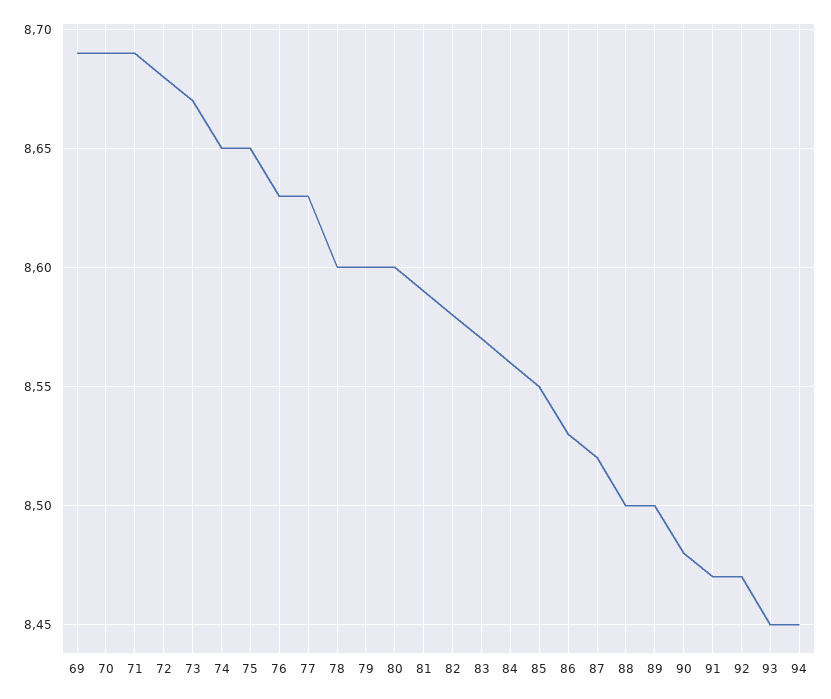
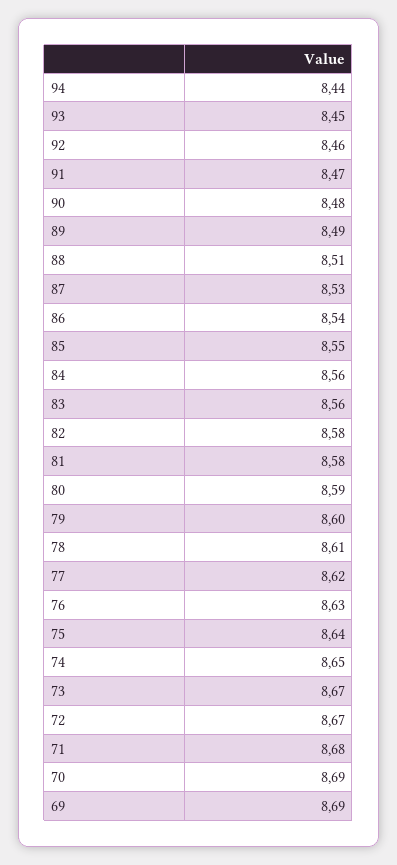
  {
    "69": 8.69,
    "70": 8.69,
-   "71": 8.69,
+   "71": 8.68,
-   "72": 8.68,
+   "72": 8.67,
    "73": 8.67,
    "74": 8.65,
-   "75": 8.65,
+   "75": 8.64,
    "76": 8.63,
-   "77": 8.63,
+   "77": 8.62,
-   "78": 8.6,
+   "78": 8.61,
    "79": 8.6,
-   "80": 8.6,
+   "80": 8.59,
-   "81": 8.59,
+   "81": 8.58,
    "82": 8.58,
-   "83": 8.57,
+   "83": 8.56,
    "84": 8.56,
    "85": 8.55,
-   "86": 8.53,
+   "86": 8.54,
-   "87": 8.52,
+   "87": 8.53,
-   "88": 8.5,
+   "88": 8.51,
-   "89": 8.5,
+   "89": 8.49,
    "90": 8.48,
    "91": 8.47,
-   "92": 8.47,
+   "92": 8.46,
    "93": 8.45,
-   "94": 8.45
+   "94": 8.44
  }

